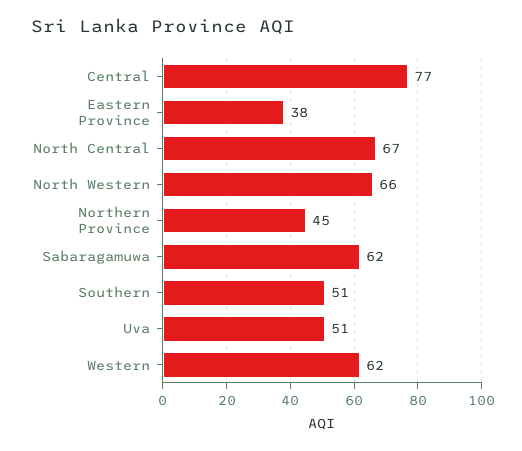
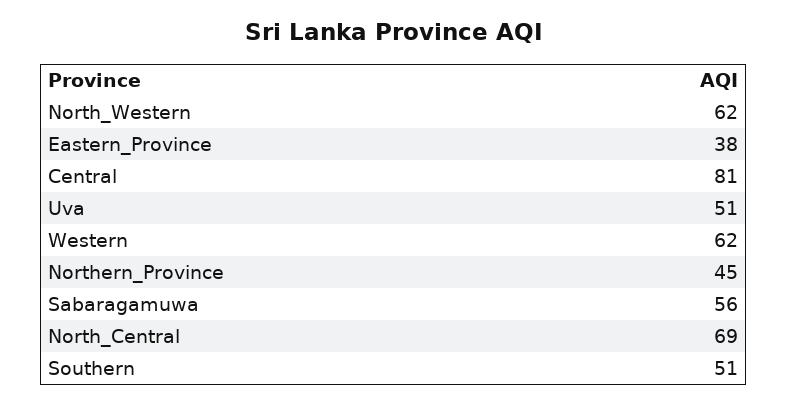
  {
-   "Central": 77,
+   "Central": 81,
    "Eastern Province": 38,
-   "North Central": 67,
+   "North Central": 69,
-   "North Western": 66,
+   "North Western": 62,
    "Northern Province": 45,
-   "Sabaragamuwa": 62,
+   "Sabaragamuwa": 56,
    "Southern": 51,
    "Uva": 51,
    "Western": 62
  }

